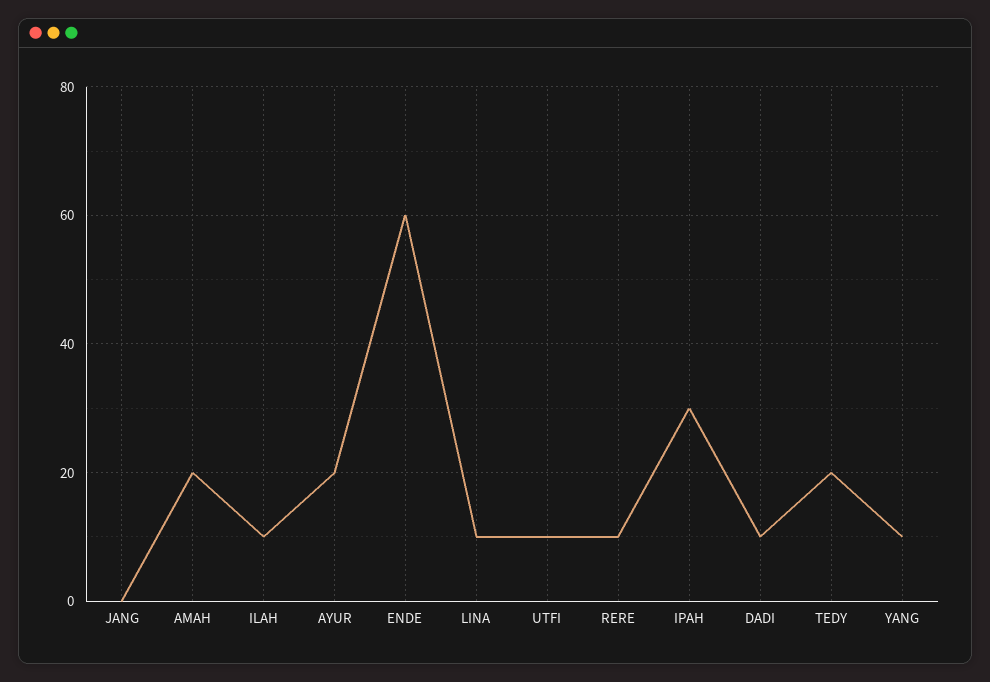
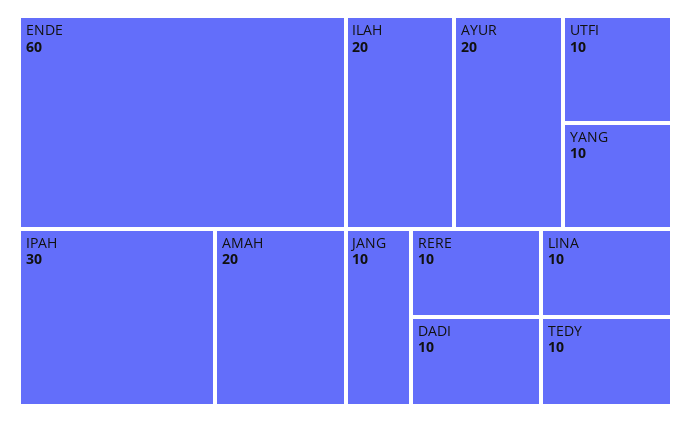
  {
-   "JANG": 0,
+   "JANG": 10,
    "AMAH": 20,
-   "ILAH": 10,
+   "ILAH": 20,
    "AYUR": 20,
    "ENDE": 60,
    "LINA": 10,
    "UTFI": 10,
    "RERE": 10,
    "IPAH": 30,
    "DADI": 10,
-   "TEDY": 20,
+   "TEDY": 10,
    "YANG": 10
  }

